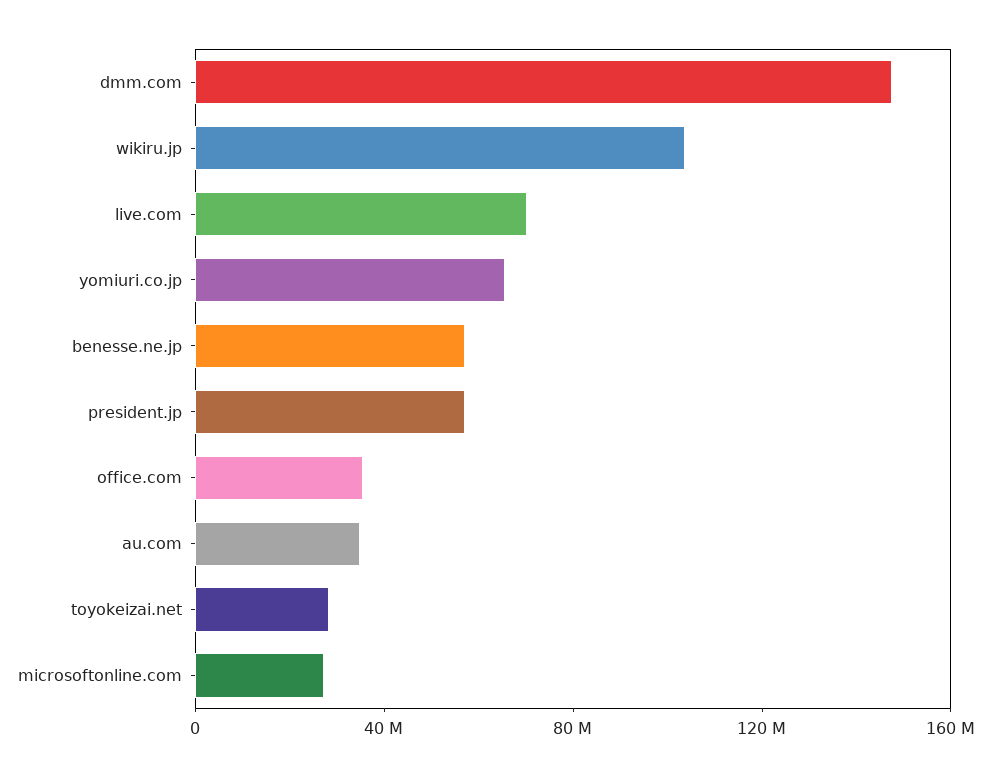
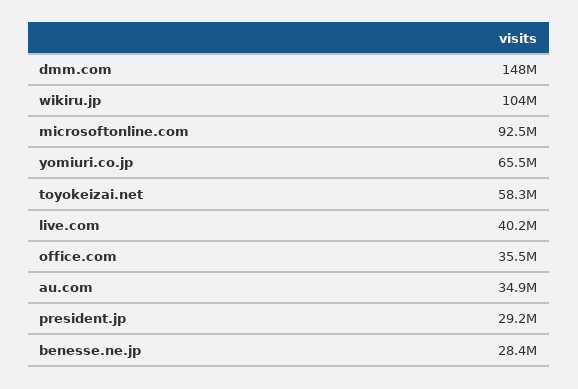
  {
    "dmm.com": 148000000,
    "wikiru.jp": 104000000,
-   "live.com": 70000000,
+   "live.com": 40200000,
    "yomiuri.co.jp": 65500000,
-   "benesse.ne.jp": 60000000,
+   "benesse.ne.jp": 28400000,
-   "president.jp": 60000000,
+   "president.jp": 29200000,
    "office.com": 35500000,
    "au.com": 34900000,
-   "toyokeizai.net": 30000000,
+   "toyokeizai.net": 58300000,
-   "microsoftonline.com": 30000000
+   "microsoftonline.com": 92500000
  }

